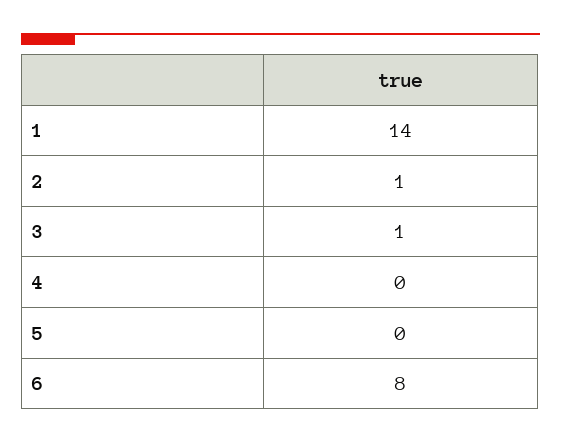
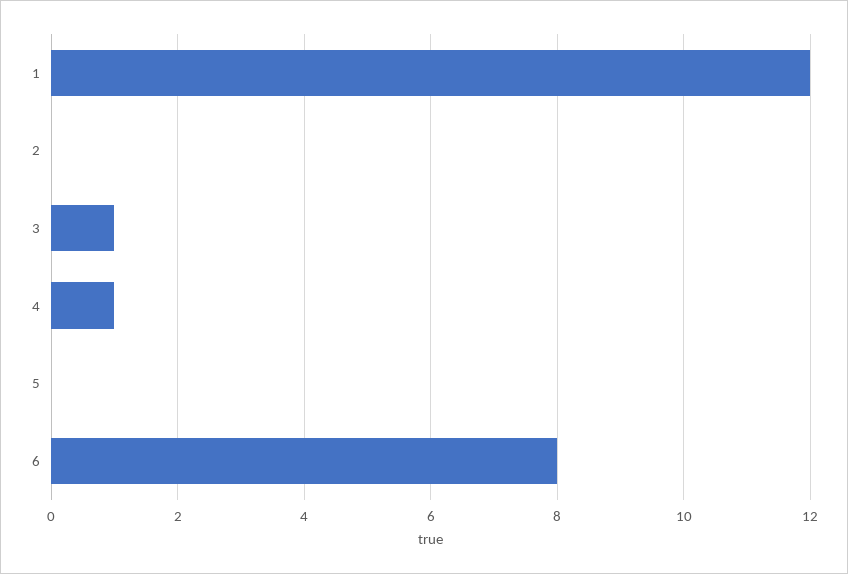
  {
-   "1": 14,
+   "1": 12,
-   "2": 1,
+   "2": 0,
    "3": 1,
-   "4": 0,
+   "4": 1,
    "5": 0,
    "6": 8
  }

